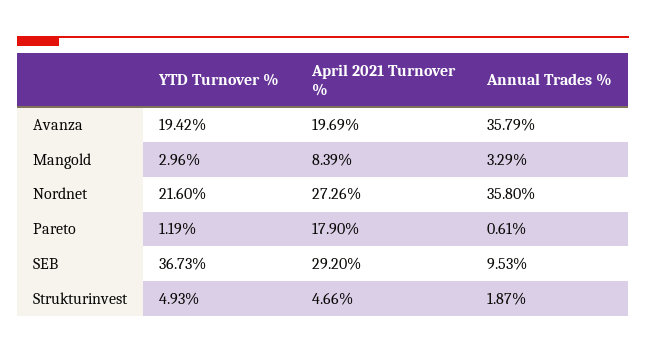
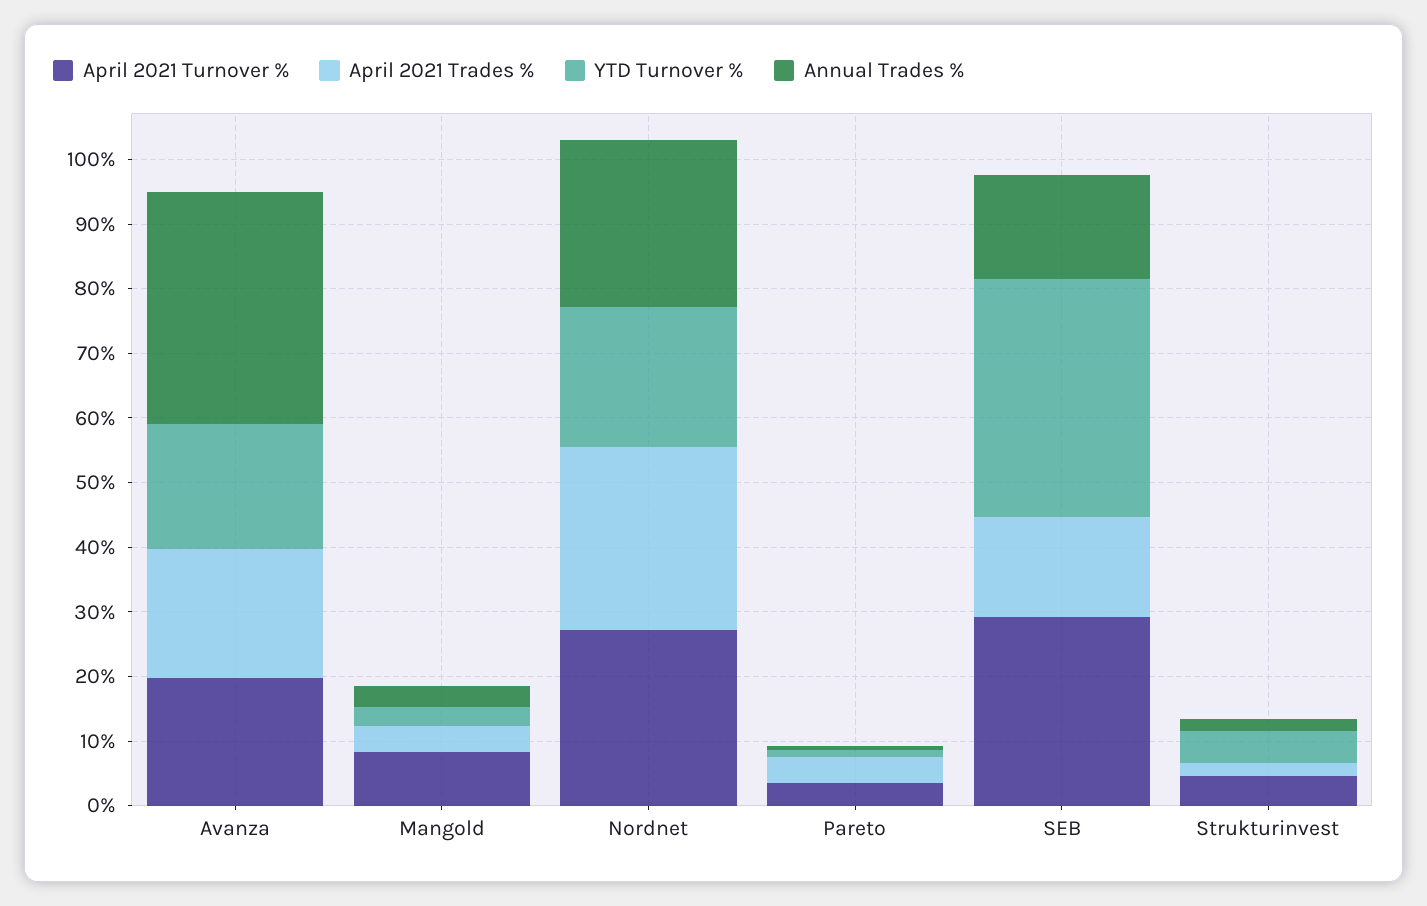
  {
    "YTD Turnover %": {
      "Avanza": 19.42,
      "Mangold": 2.96,
      "Nordnet": 21.6,
      "Pareto": 1.19,
      "SEB": 36.73,
      "Strukturinvest": 4.93
    },
    "April 2021 Turnover %": {
      "Avanza": 19.69,
      "Mangold": 8.39,
      "Nordnet": 27.26,
-     "Pareto": 17.9,
+     "Pareto": 4,
      "SEB": 29.2,
      "Strukturinvest": 4.66
    },
    "Annual Trades %": {
      "Avanza": 35.79,
      "Mangold": 3.29,
-     "Nordnet": 35.8,
+     "Nordnet": 26,
      "Pareto": 0.61,
-     "SEB": 9.53,
+     "SEB": 16,
      "Strukturinvest": 1.87
-   }
+   },
+   "April 2021 Trades %": {
+     "Avanza": 20,
+     "Mangold": 4,
+     "Nordnet": 28,
+     "Pareto": 4,
+     "SEB": 16,
+     "Strukturinvest": 2
+   }
  }

